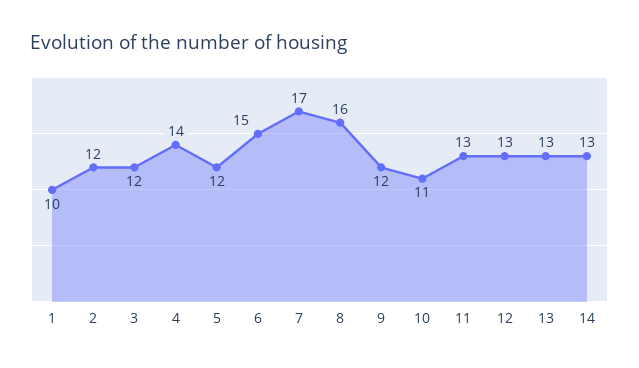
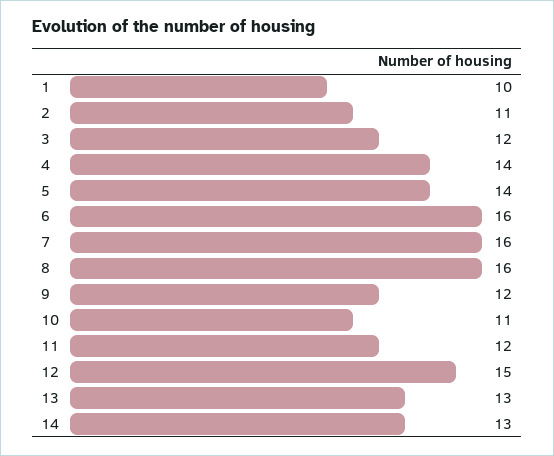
  {
    "1": 10,
-   "2": 12,
+   "2": 11,
    "3": 12,
    "4": 14,
-   "5": 12,
+   "5": 14,
-   "6": 15,
+   "6": 16,
-   "7": 17,
+   "7": 16,
    "8": 16,
    "9": 12,
    "10": 11,
-   "11": 13,
+   "11": 12,
-   "12": 13,
+   "12": 15,
    "13": 13,
    "14": 13
  }

